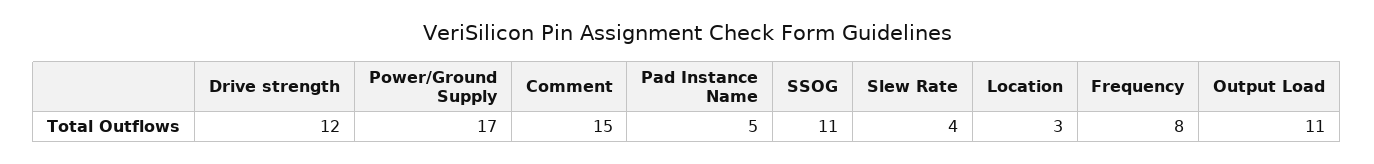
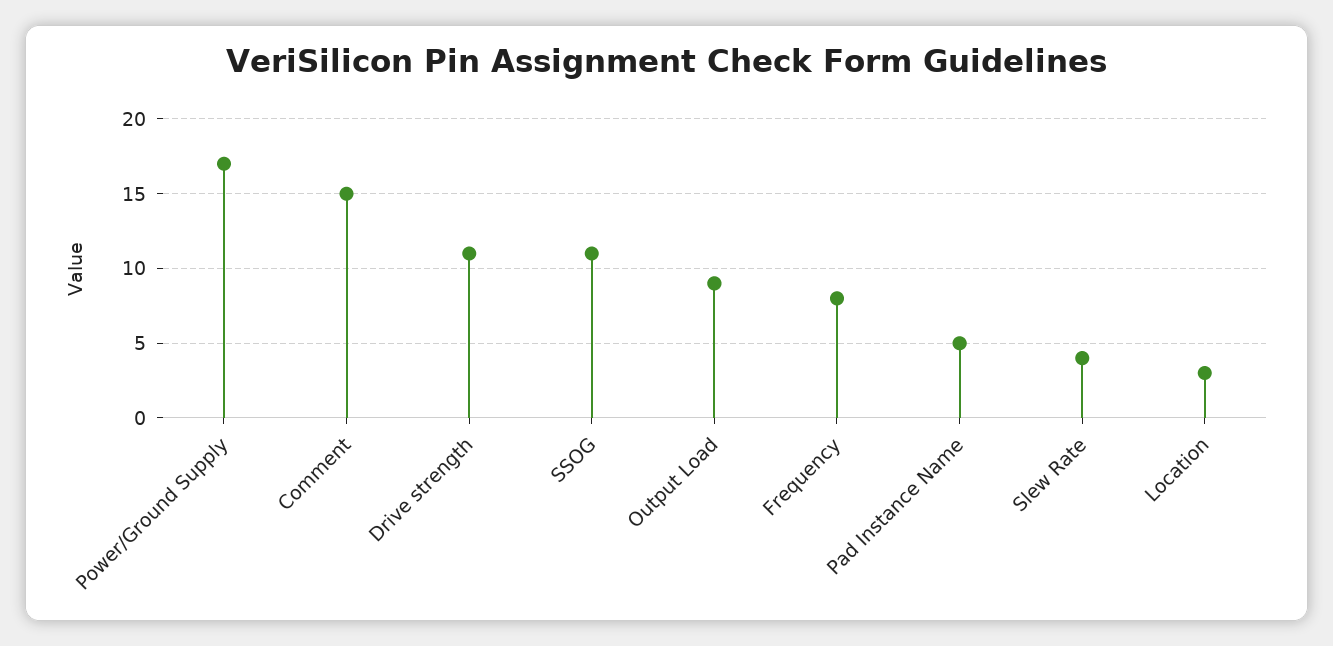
  {
-   "Drive strength": 12,
+   "Drive strength": 11,
    "Power/Ground Supply": 17,
    "Comment": 15,
    "Pad Instance Name": 5,
    "SSOG": 11,
    "Slew Rate": 4,
    "Location": 3,
    "Frequency": 8,
-   "Output Load": 11
+   "Output Load": 9
  }

